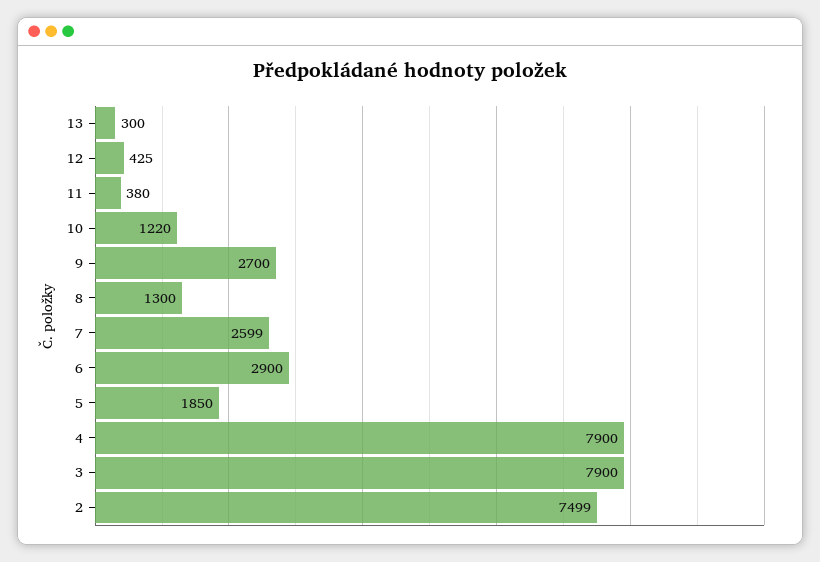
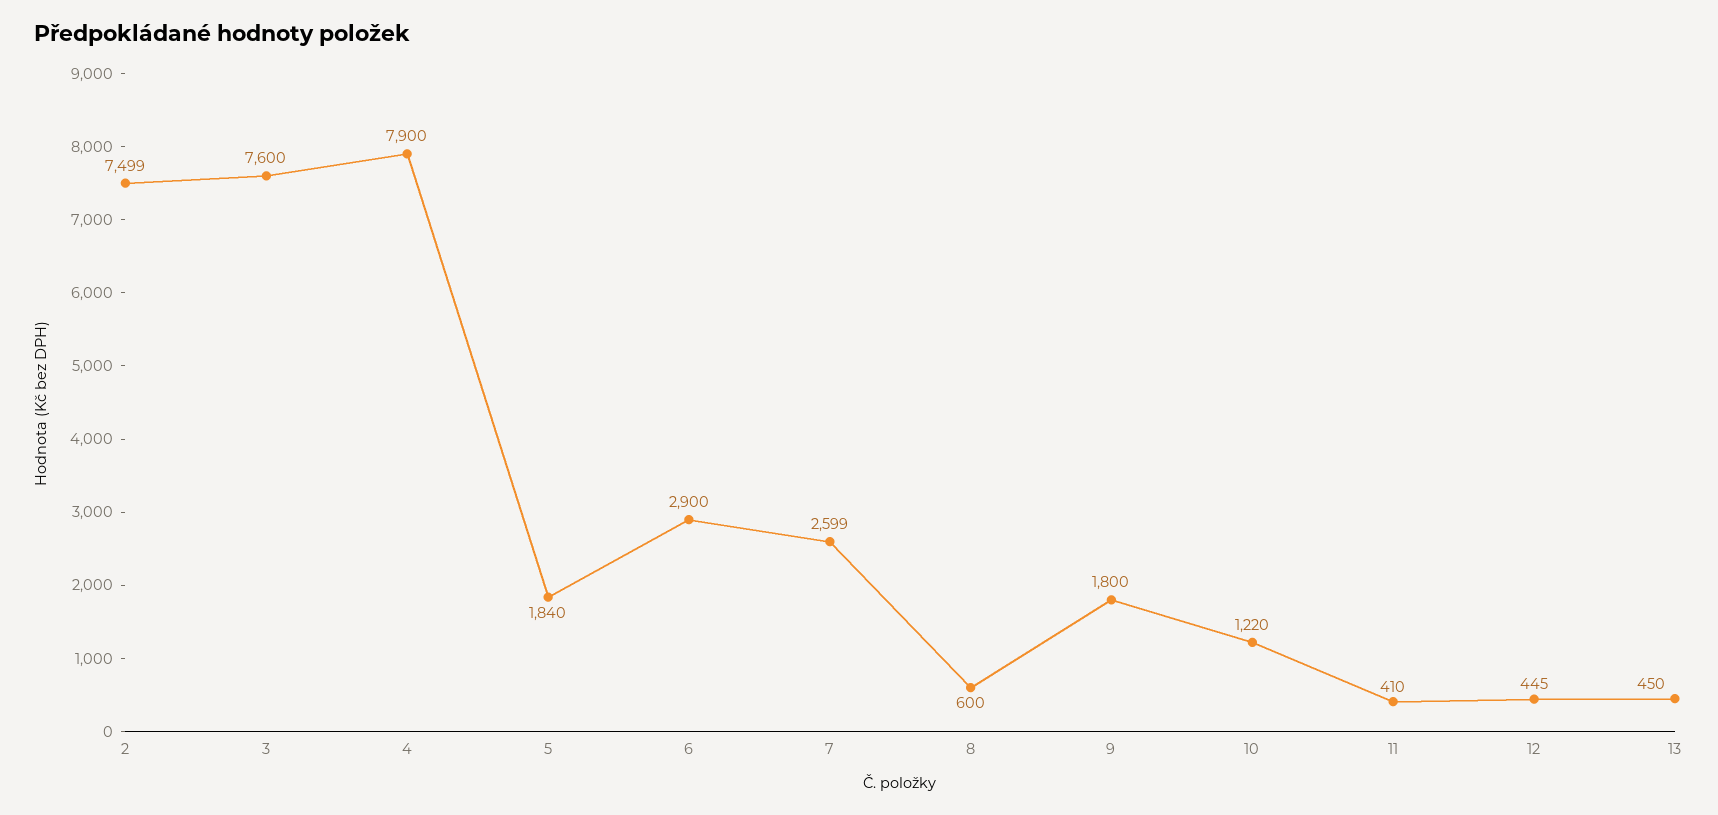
  {
-   "13": 300,
+   "13": 450,
-   "12": 425,
+   "12": 445,
-   "11": 380,
+   "11": 410,
    "10": 1220,
-   "9": 2700,
+   "9": 1800,
-   "8": 1300,
+   "8": 600,
    "7": 2599,
    "6": 2900,
-   "5": 1850,
+   "5": 1840,
    "4": 7900,
-   "3": 7900,
+   "3": 7600,
    "2": 7499
  }

